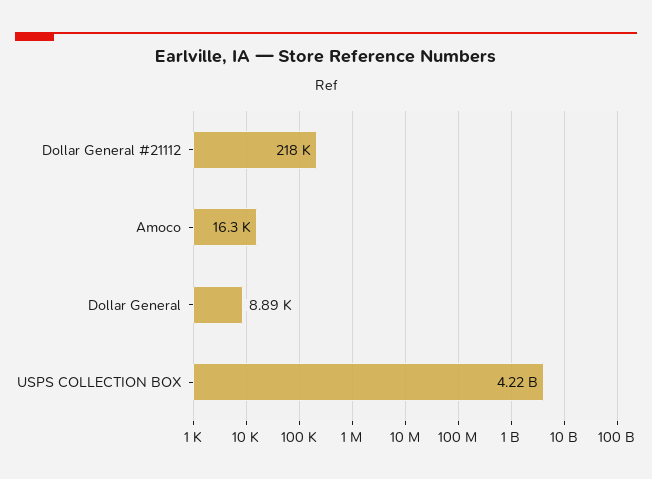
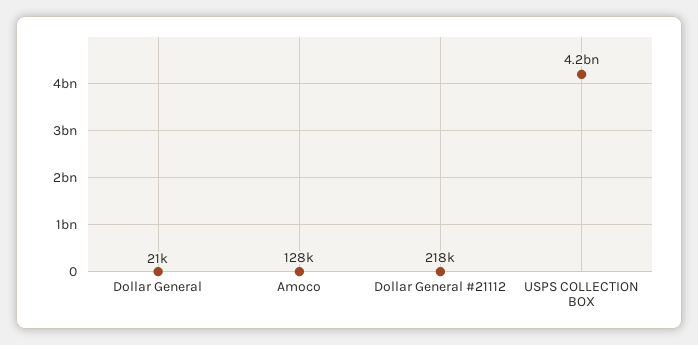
  {
    "Dollar General #21112": 218000,
-   "Amoco": 16300,
+   "Amoco": 128000,
-   "Dollar General": 8890,
+   "Dollar General": 21000,
    "USPS COLLECTION BOX": 4220000000
  }

